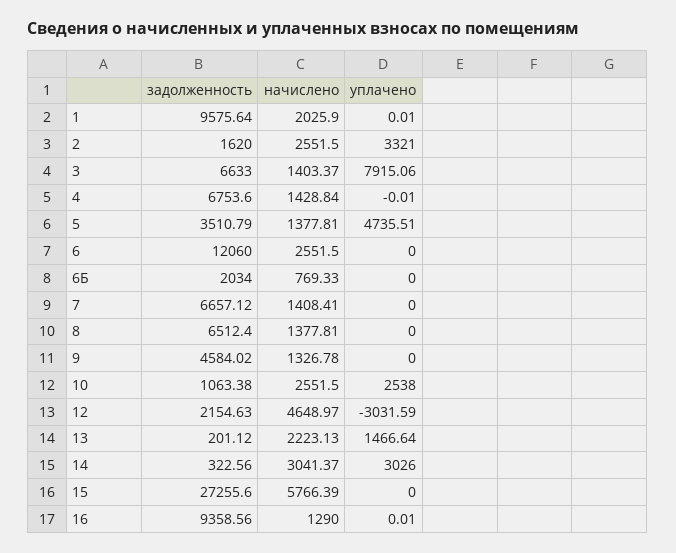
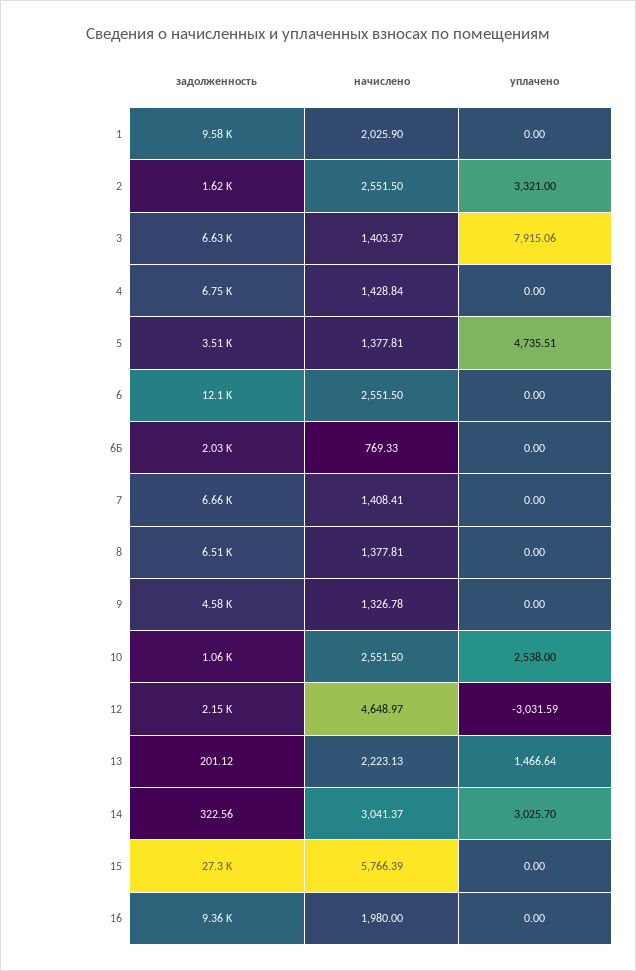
  {
    "задолженность": {
      "1": 9575.64,
      "2": 1620,
      "3": 6633,
      "4": 6753.6,
      "5": 3510.79,
      "6": 12060,
      "6Б": 2034,
      "7": 6657.12,
      "8": 6512.4,
      "9": 4584.02,
      "10": 1063.38,
      "12": 2154.63,
      "13": 201.12,
      "14": 322.56,
      "15": 27255.6,
      "16": 9358.56
    },
    "начислено": {
      "1": 2025.9,
      "2": 2551.5,
      "3": 1403.37,
      "4": 1428.84,
      "5": 1377.81,
      "6": 2551.5,
      "6Б": 769.33,
      "7": 1408.41,
      "8": 1377.81,
      "9": 1326.78,
      "10": 2551.5,
      "12": 4648.97,
      "13": 2223.13,
      "14": 3041.37,
      "15": 5766.39,
-     "16": 1290
+     "16": 1980
    },
    "уплачено": {
-     "1": 0.01,
+     "1": 0,
      "2": 3321,
      "3": 7915.06,
-     "4": -0.01,
+     "4": 0,
      "5": 4735.51,
      "6": 0,
      "6Б": 0,
      "7": 0,
      "8": 0,
      "9": 0,
      "10": 2538,
      "12": -3031.59,
      "13": 1466.64,
-     "14": 3026,
+     "14": 3025.7,
      "15": 0,
-     "16": 0.01
+     "16": 0
    }
  }

